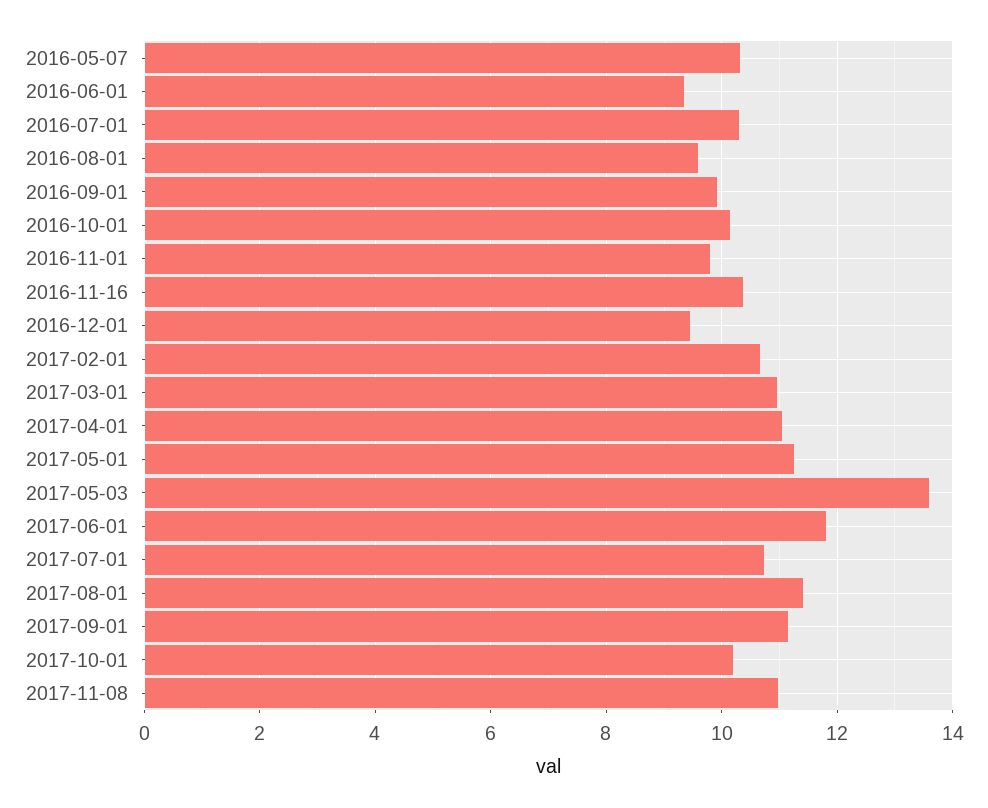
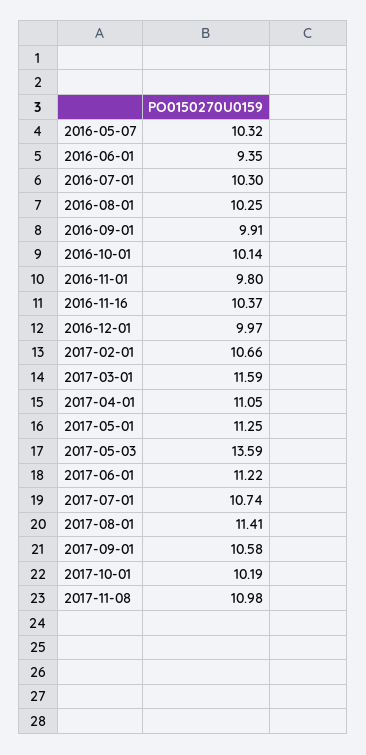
  {
    "2016-05-07": 10.32,
    "2016-06-01": 9.35,
    "2016-07-01": 10.3,
-   "2016-08-01": 9.6,
+   "2016-08-01": 10.25,
    "2016-09-01": 9.91,
    "2016-10-01": 10.14,
    "2016-11-01": 9.8,
    "2016-11-16": 10.37,
-   "2016-12-01": 9.4,
+   "2016-12-01": 9.97,
    "2017-02-01": 10.66,
-   "2017-03-01": 11,
+   "2017-03-01": 11.59,
    "2017-04-01": 11.05,
    "2017-05-01": 11.25,
    "2017-05-03": 13.59,
-   "2017-06-01": 11.8,
+   "2017-06-01": 11.22,
    "2017-07-01": 10.74,
    "2017-08-01": 11.41,
-   "2017-09-01": 11.2,
+   "2017-09-01": 10.58,
    "2017-10-01": 10.19,
    "2017-11-08": 10.98
  }

